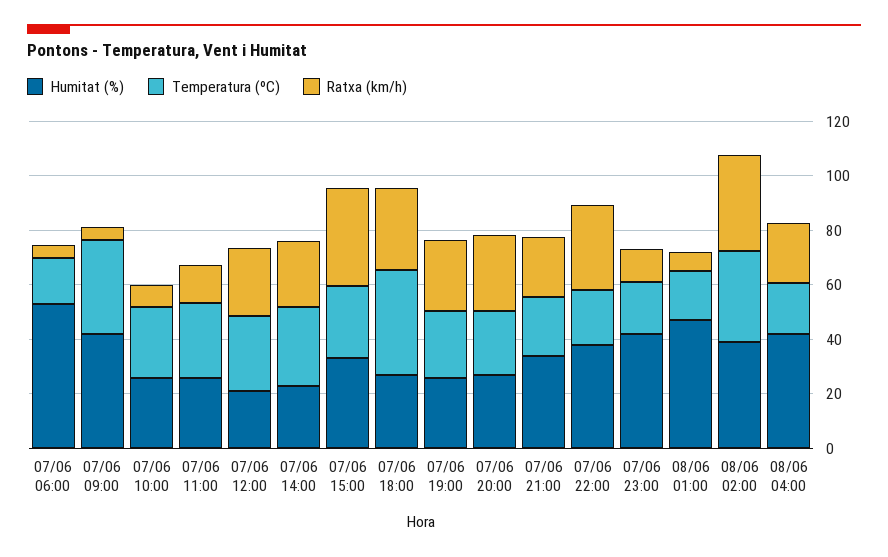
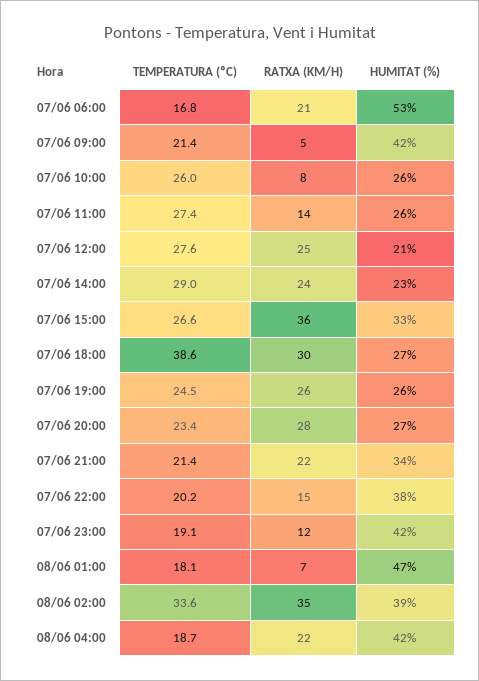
  {
    "Humitat (%)": {
      "07/06 06:00": 53,
      "07/06 09:00": 42,
      "07/06 10:00": 26,
      "07/06 11:00": 26,
      "07/06 12:00": 21,
      "07/06 14:00": 23,
      "07/06 15:00": 33,
      "07/06 18:00": 27,
      "07/06 19:00": 26,
      "07/06 20:00": 27,
      "07/06 21:00": 34,
      "07/06 22:00": 38,
      "07/06 23:00": 42,
      "08/06 01:00": 47,
      "08/06 02:00": 39,
      "08/06 04:00": 42
    },
    "Temperatura (ºC)": {
      "07/06 06:00": 16.8,
-     "07/06 09:00": 35,
+     "07/06 09:00": 21.4,
      "07/06 10:00": 26,
      "07/06 11:00": 27.4,
      "07/06 12:00": 27.6,
      "07/06 14:00": 29,
      "07/06 15:00": 26.6,
      "07/06 18:00": 38.6,
      "07/06 19:00": 24.5,
      "07/06 20:00": 23.4,
      "07/06 21:00": 21.4,
      "07/06 22:00": 20.2,
      "07/06 23:00": 19.1,
      "08/06 01:00": 18.1,
      "08/06 02:00": 33.6,
      "08/06 04:00": 18.7
    },
    "Ratxa (km/h)": {
-     "07/06 06:00": 5,
+     "07/06 06:00": 21,
      "07/06 09:00": 5,
      "07/06 10:00": 8,
      "07/06 11:00": 14,
      "07/06 12:00": 25,
      "07/06 14:00": 24,
      "07/06 15:00": 36,
      "07/06 18:00": 30,
      "07/06 19:00": 26,
      "07/06 20:00": 28,
      "07/06 21:00": 22,
-     "07/06 22:00": 30,
+     "07/06 22:00": 15,
      "07/06 23:00": 12,
      "08/06 01:00": 7,
      "08/06 02:00": 35,
      "08/06 04:00": 22
    }
  }

